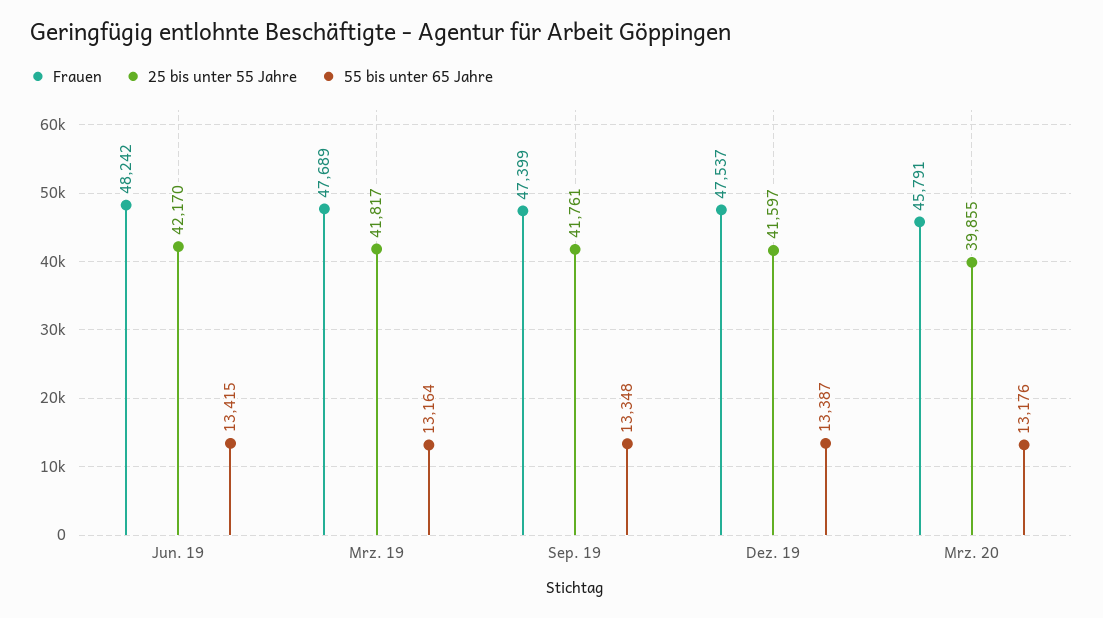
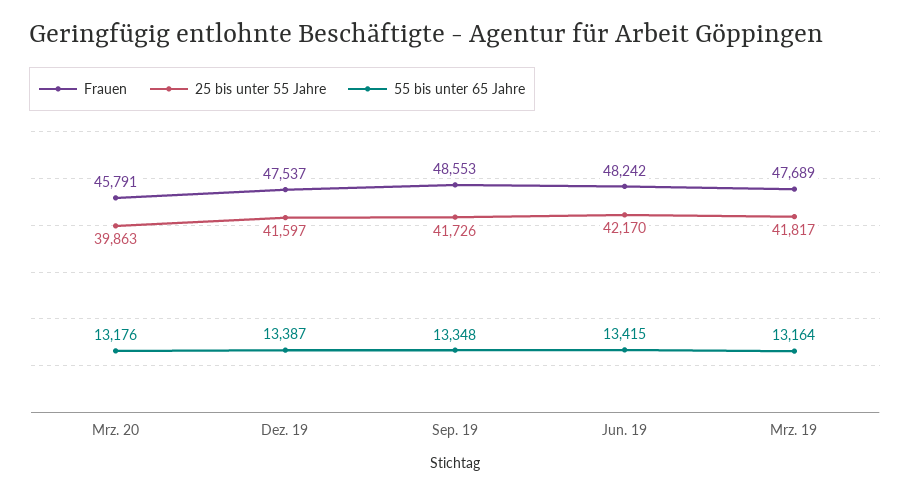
  {
    "Frauen": {
      "Jun. 19": 48242,
      "Mrz. 19": 47689,
-     "Sep. 19": 47399,
+     "Sep. 19": 48553,
      "Dez. 19": 47537,
      "Mrz. 20": 45791
    },
    "25 bis unter 55 Jahre": {
      "Jun. 19": 42170,
      "Mrz. 19": 41817,
-     "Sep. 19": 41761,
+     "Sep. 19": 41726,
      "Dez. 19": 41597,
-     "Mrz. 20": 39855
+     "Mrz. 20": 39863
    },
    "55 bis unter 65 Jahre": {
      "Jun. 19": 13415,
      "Mrz. 19": 13164,
      "Sep. 19": 13348,
      "Dez. 19": 13387,
      "Mrz. 20": 13176
    }
  }

